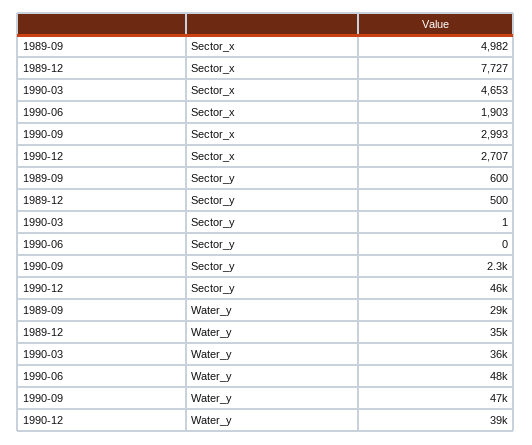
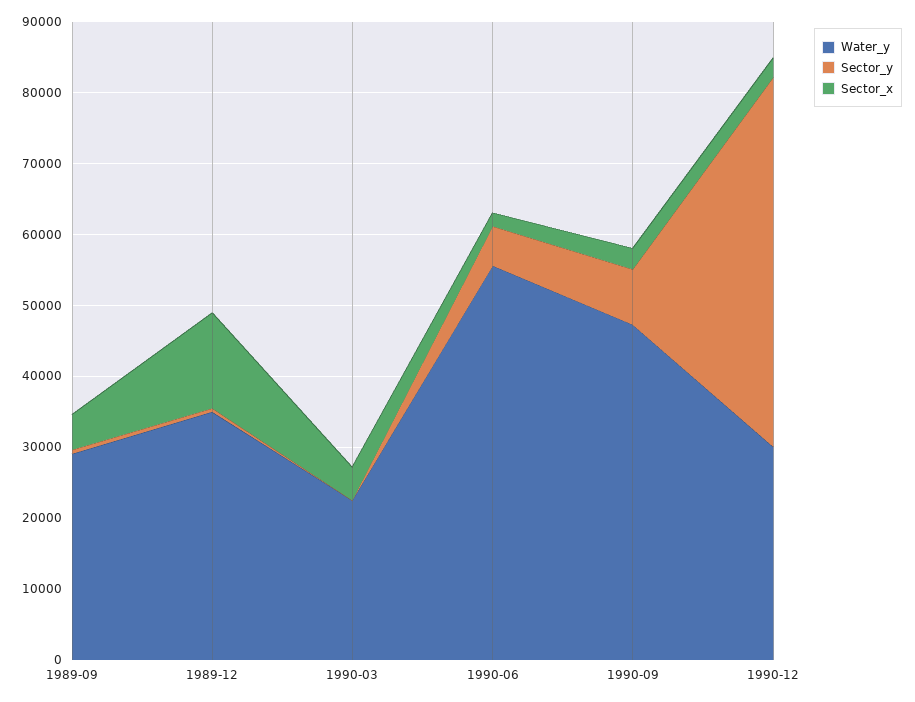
  {
    "Sector_x": {
      "1989-09": 4982,
-     "1989-12": 7727,
+     "1989-12": 14000,
      "1990-03": 4653,
      "1990-06": 1903,
      "1990-09": 2993,
      "1990-12": 2707
    },
    "Sector_y": {
      "1989-09": 600,
      "1989-12": 500,
      "1990-03": 1,
-     "1990-06": 0,
+     "1990-06": 6000,
-     "1990-09": 2300,
+     "1990-09": 8000,
-     "1990-12": 46000
+     "1990-12": 52000
    },
    "Water_y": {
      "1989-09": 29000,
      "1989-12": 35000,
-     "1990-03": 36000,
+     "1990-03": 22000,
-     "1990-06": 48000,
+     "1990-06": 56000,
      "1990-09": 47000,
-     "1990-12": 39000
+     "1990-12": 30000
    }
  }

